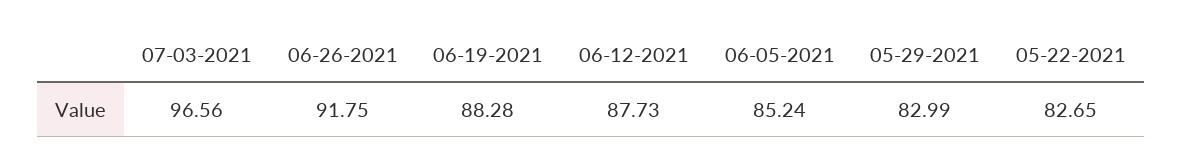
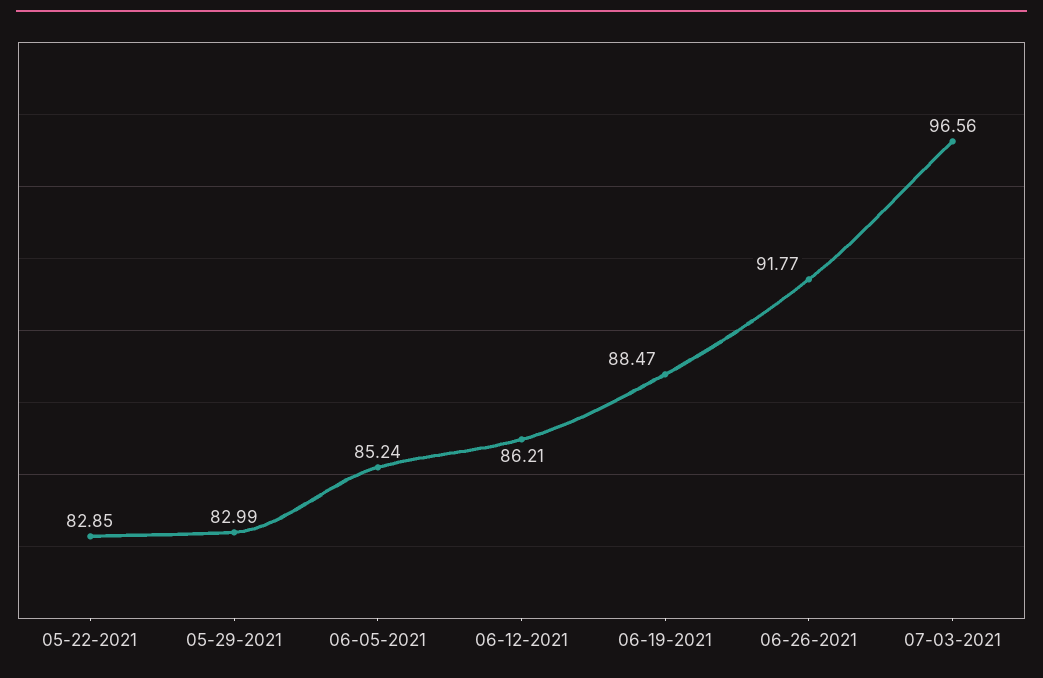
  {
    "07-03-2021": 96.56,
-   "06-26-2021": 91.75,
+   "06-26-2021": 91.77,
-   "06-19-2021": 88.28,
+   "06-19-2021": 88.47,
-   "06-12-2021": 87.73,
+   "06-12-2021": 86.21,
    "06-05-2021": 85.24,
    "05-29-2021": 82.99,
-   "05-22-2021": 82.65
+   "05-22-2021": 82.85
  }

